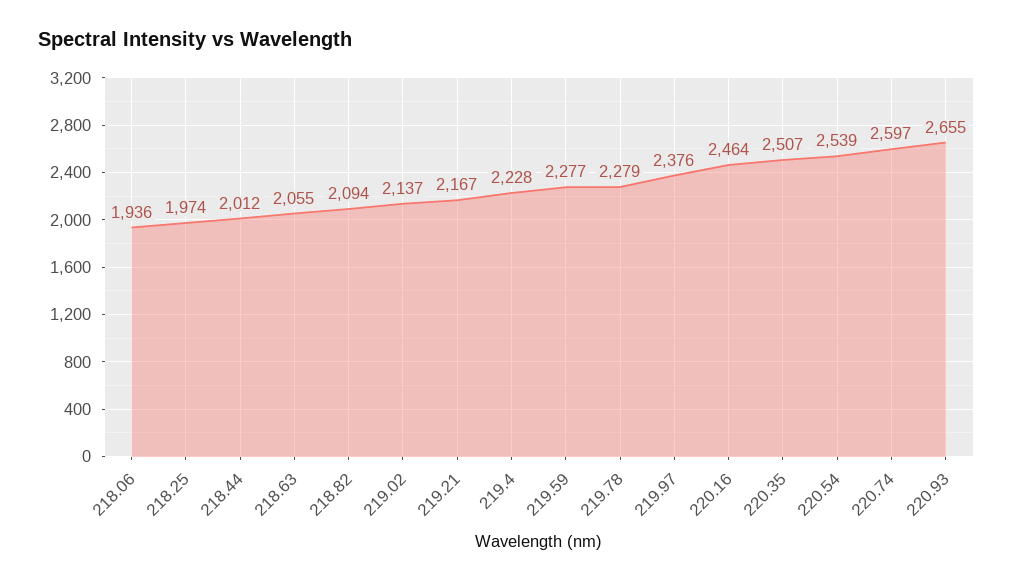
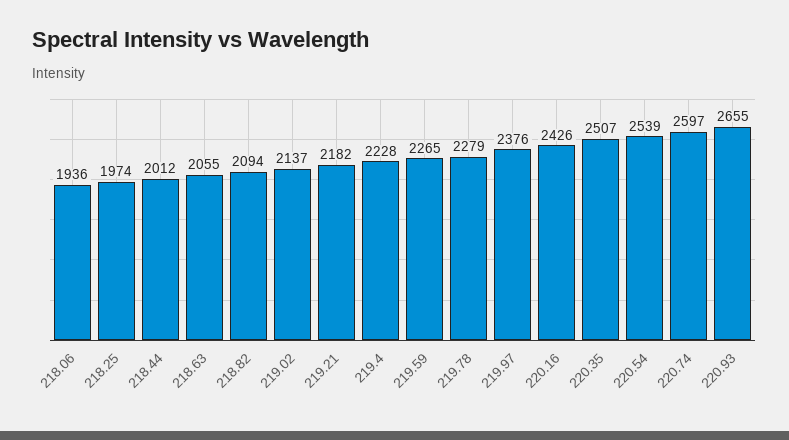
  {
    "218.06": 1936,
    "218.25": 1974,
    "218.44": 2012,
    "218.63": 2055,
    "218.82": 2094,
    "219.02": 2137,
-   "219.21": 2167,
+   "219.21": 2182,
    "219.4": 2228,
-   "219.59": 2277,
+   "219.59": 2265,
    "219.78": 2279,
    "219.97": 2376,
-   "220.16": 2464,
+   "220.16": 2426,
    "220.35": 2507,
    "220.54": 2539,
    "220.74": 2597,
    "220.93": 2655
  }

